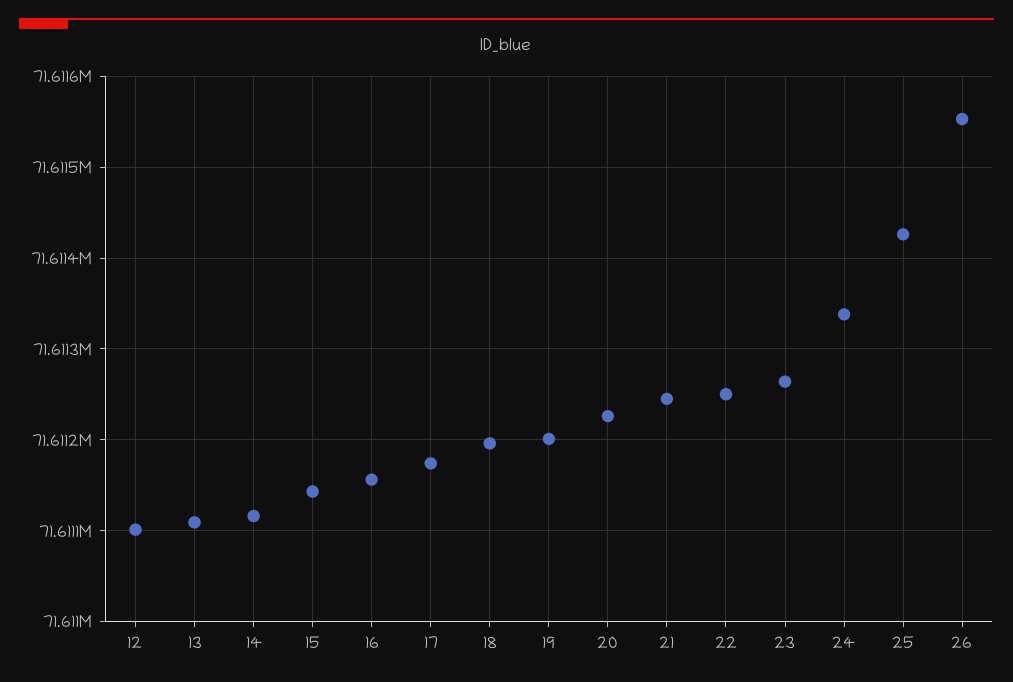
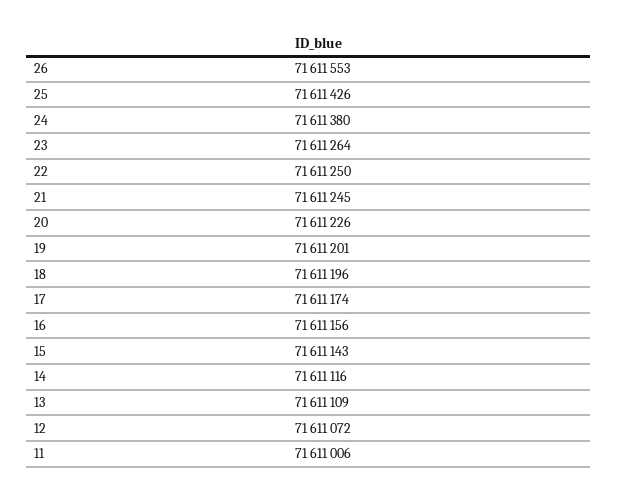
  {
-   "12": 71611100,
+   "12": 71611072,
    "13": 71611109,
    "14": 71611116,
    "15": 71611143,
    "16": 71611156,
    "17": 71611174,
    "18": 71611196,
    "19": 71611201,
    "20": 71611226,
    "21": 71611245,
    "22": 71611250,
    "23": 71611264,
-   "24": 71611340,
+   "24": 71611380,
    "25": 71611426,
-   "26": 71611553
+   "26": 71611553,
+   "11": 71611006
  }

